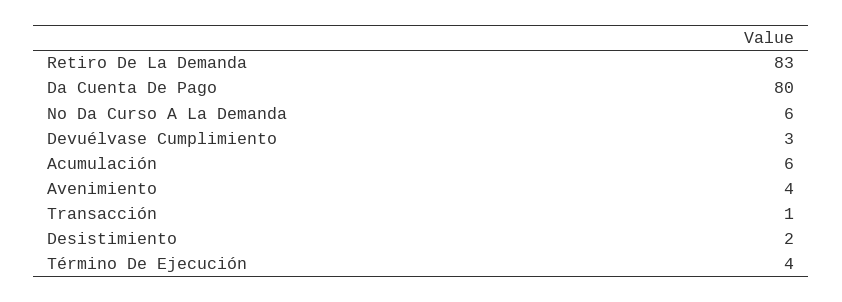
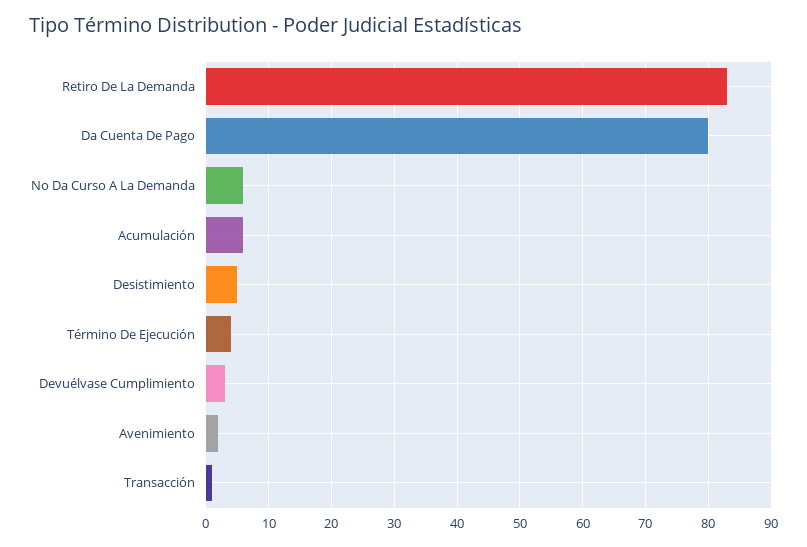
  {
    "Retiro De La Demanda": 83,
    "Da Cuenta De Pago": 80,
    "No Da Curso A La Demanda": 6,
    "Devuélvase Cumplimiento": 3,
    "Acumulación": 6,
-   "Avenimiento": 4,
+   "Avenimiento": 2,
    "Transacción": 1,
-   "Desistimiento": 2,
+   "Desistimiento": 5,
    "Término De Ejecución": 4
  }

